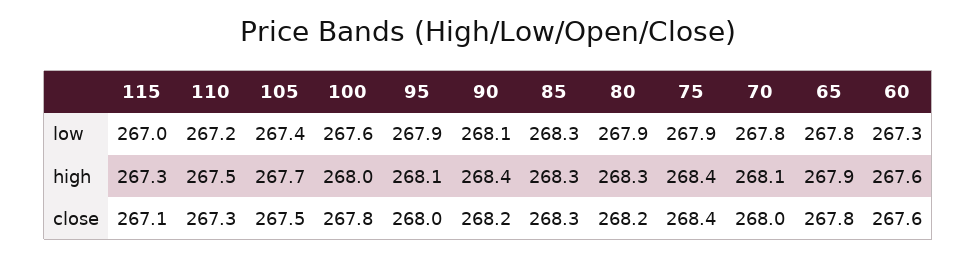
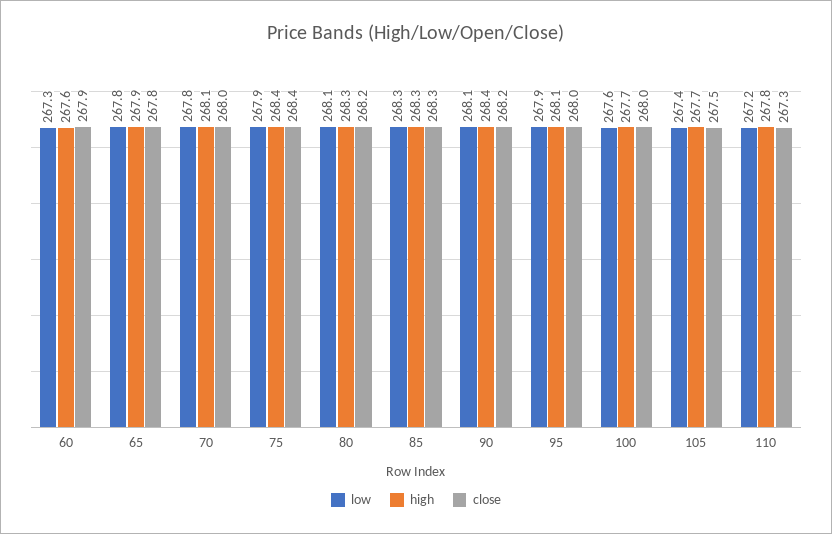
  {
    "low": {
-     "115": 267,
      "110": 267.2,
      "105": 267.4,
      "100": 267.6,
      "95": 267.9,
      "90": 268.1,
      "85": 268.3,
-     "80": 267.9,
+     "80": 268.1,
      "75": 267.9,
      "70": 267.8,
      "65": 267.8,
      "60": 267.3
    },
    "high": {
-     "115": 267.3,
-     "110": 267.5,
+     "110": 267.8,
      "105": 267.7,
-     "100": 268,
+     "100": 267.7,
      "95": 268.1,
      "90": 268.4,
      "85": 268.3,
      "80": 268.3,
      "75": 268.4,
      "70": 268.1,
      "65": 267.9,
      "60": 267.6
    },
    "close": {
-     "115": 267.1,
      "110": 267.3,
      "105": 267.5,
-     "100": 267.8,
+     "100": 268,
      "95": 268,
      "90": 268.2,
      "85": 268.3,
      "80": 268.2,
      "75": 268.4,
      "70": 268,
      "65": 267.8,
-     "60": 267.6
+     "60": 267.9
    }
  }

